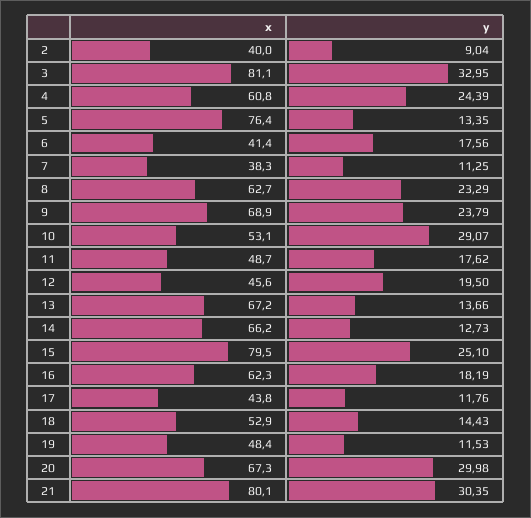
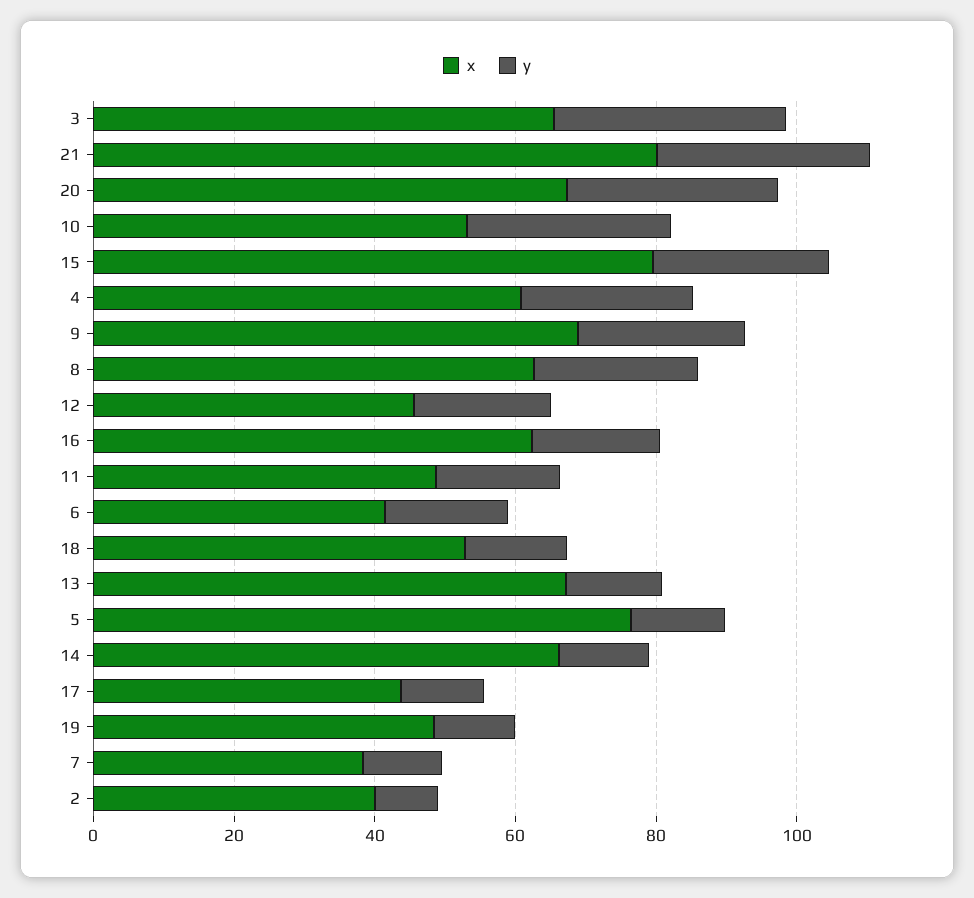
  {
    "x": {
      "2": 40,
-     "3": 81.1,
+     "3": 65,
      "4": 60.8,
      "5": 76.4,
      "6": 41.4,
      "7": 38.3,
      "8": 62.7,
      "9": 68.9,
      "10": 53.1,
      "11": 48.7,
      "12": 45.6,
      "13": 67.2,
      "14": 66.2,
      "15": 79.5,
      "16": 62.3,
      "17": 43.8,
      "18": 52.9,
      "19": 48.4,
      "20": 67.3,
      "21": 80.1
    },
    "y": {
      "2": 9.04,
      "3": 32.95,
      "4": 24.39,
      "5": 13.35,
      "6": 17.56,
      "7": 11.25,
      "8": 23.29,
      "9": 23.79,
      "10": 29.07,
      "11": 17.62,
      "12": 19.5,
      "13": 13.66,
      "14": 12.73,
      "15": 25.1,
      "16": 18.19,
      "17": 11.76,
      "18": 14.43,
      "19": 11.53,
      "20": 29.98,
      "21": 30.35
    }
  }

